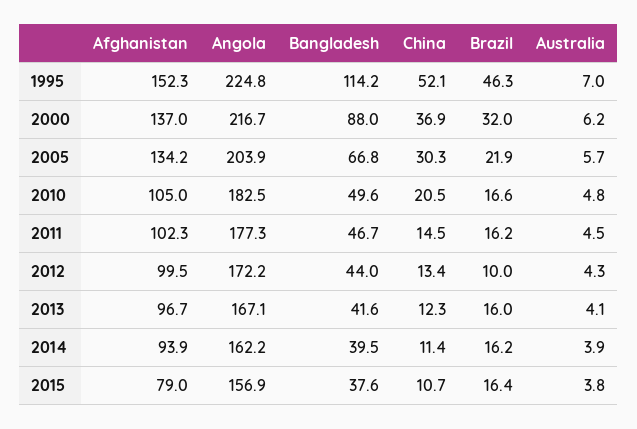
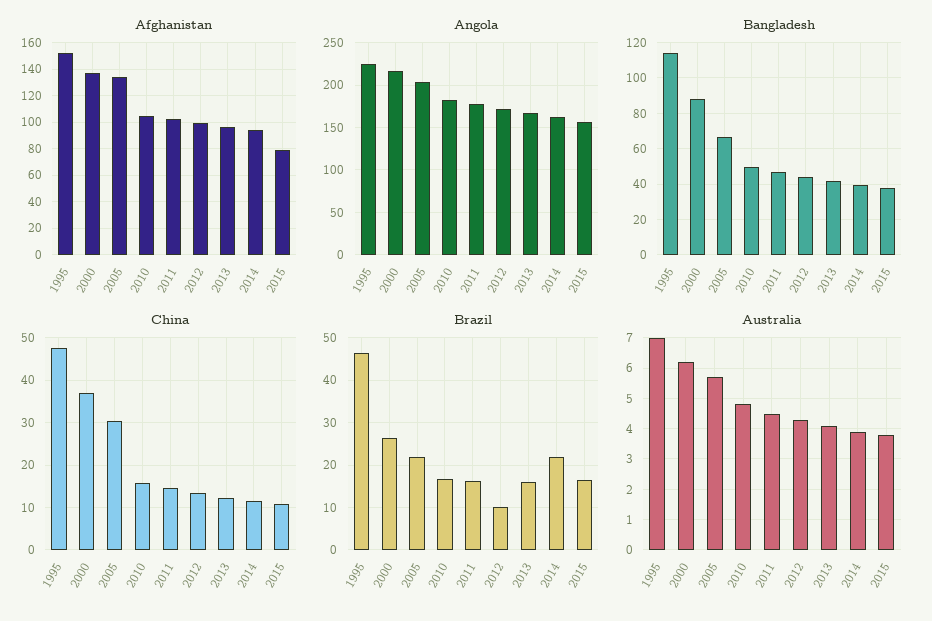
  {
    "Afghanistan": {
      "1995": 152.3,
      "2000": 137,
      "2005": 134.2,
      "2010": 105,
      "2011": 102.3,
      "2012": 99.5,
      "2013": 96.7,
      "2014": 93.9,
      "2015": 79
    },
    "Angola": {
      "1995": 224.8,
      "2000": 216.7,
      "2005": 203.9,
      "2010": 182.5,
      "2011": 177.3,
      "2012": 172.2,
      "2013": 167.1,
      "2014": 162.2,
      "2015": 156.9
    },
    "Bangladesh": {
      "1995": 114.2,
      "2000": 88,
      "2005": 66.8,
      "2010": 49.6,
      "2011": 46.7,
      "2012": 44,
      "2013": 41.6,
      "2014": 39.5,
      "2015": 37.6
    },
    "China": {
-     "1995": 52.1,
+     "1995": 48,
      "2000": 36.9,
      "2005": 30.3,
-     "2010": 20.5,
+     "2010": 16,
      "2011": 14.5,
      "2012": 13.4,
      "2013": 12.3,
      "2014": 11.4,
      "2015": 10.7
    },
    "Brazil": {
      "1995": 46.3,
-     "2000": 32,
+     "2000": 26,
      "2005": 21.9,
      "2010": 16.6,
      "2011": 16.2,
      "2012": 10,
      "2013": 16,
-     "2014": 16.2,
+     "2014": 22,
      "2015": 16.4
    },
    "Australia": {
      "1995": 7,
      "2000": 6.2,
      "2005": 5.7,
      "2010": 4.8,
      "2011": 4.5,
      "2012": 4.3,
      "2013": 4.1,
      "2014": 3.9,
      "2015": 3.8
    }
  }

